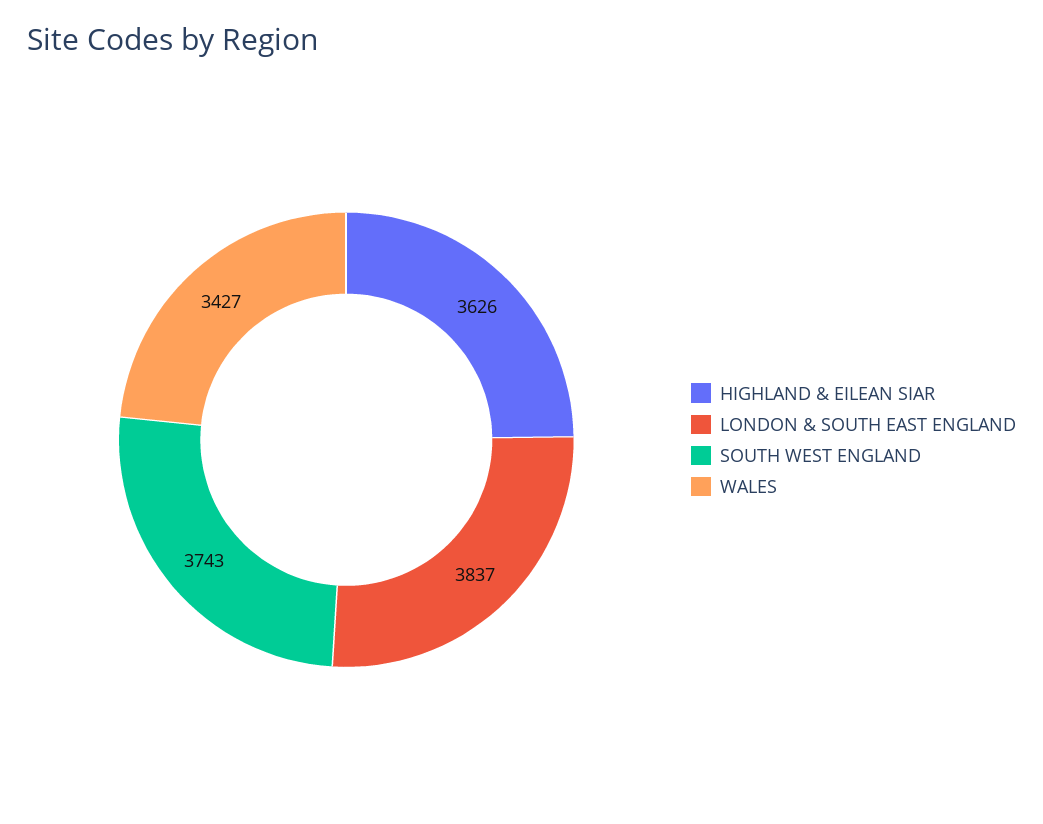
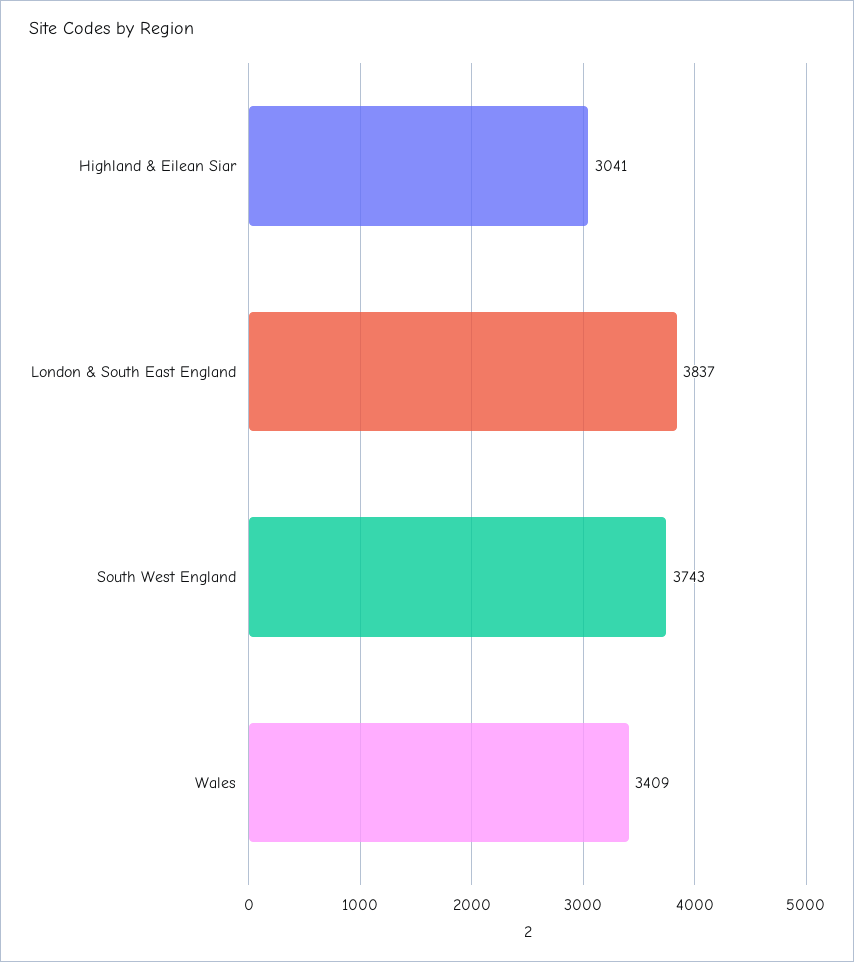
  {
-   "HIGHLAND & EILEAN SIAR": 3626,
+   "HIGHLAND & EILEAN SIAR": 3041,
    "LONDON & SOUTH EAST ENGLAND": 3837,
    "SOUTH WEST ENGLAND": 3743,
-   "WALES": 3427
+   "WALES": 3409
  }

